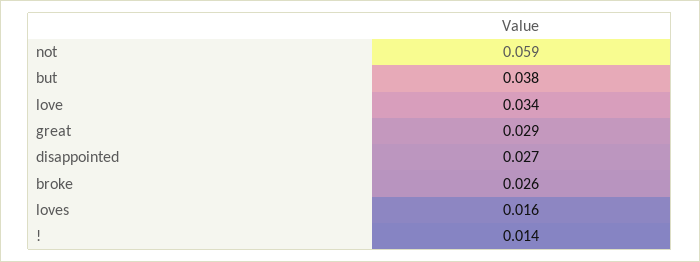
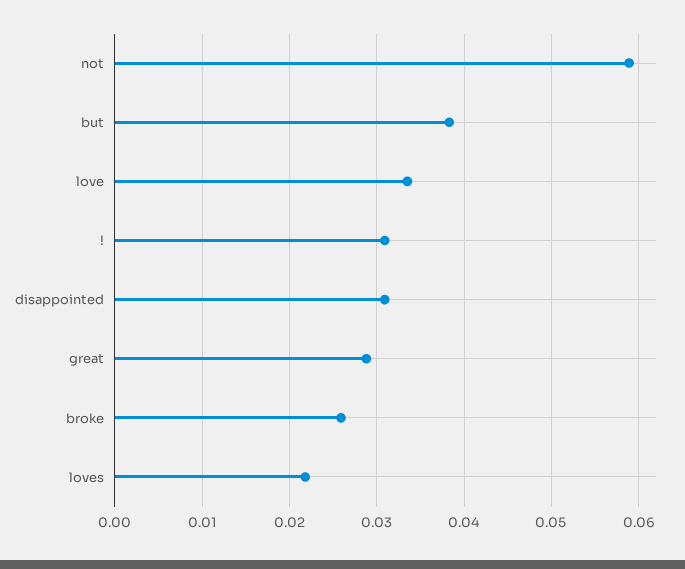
  {
    "not": 0.059,
    "but": 0.038,
    "love": 0.034,
    "great": 0.029,
-   "disappointed": 0.027,
+   "disappointed": 0.031,
    "broke": 0.026,
-   "loves": 0.016,
+   "loves": 0.022,
-   "!": 0.014
+   "!": 0.031
  }

